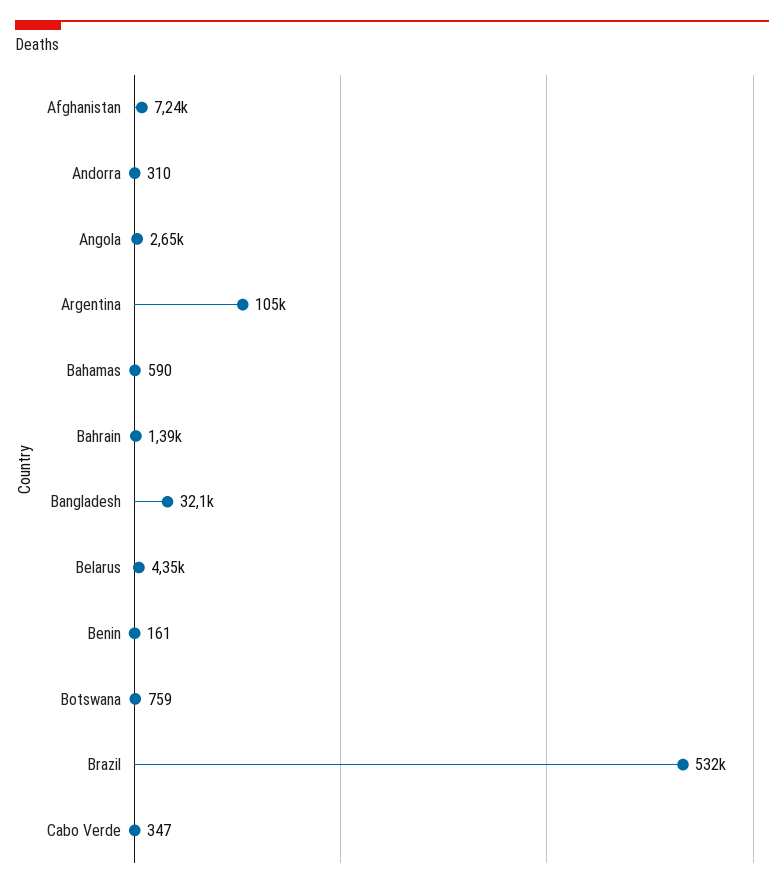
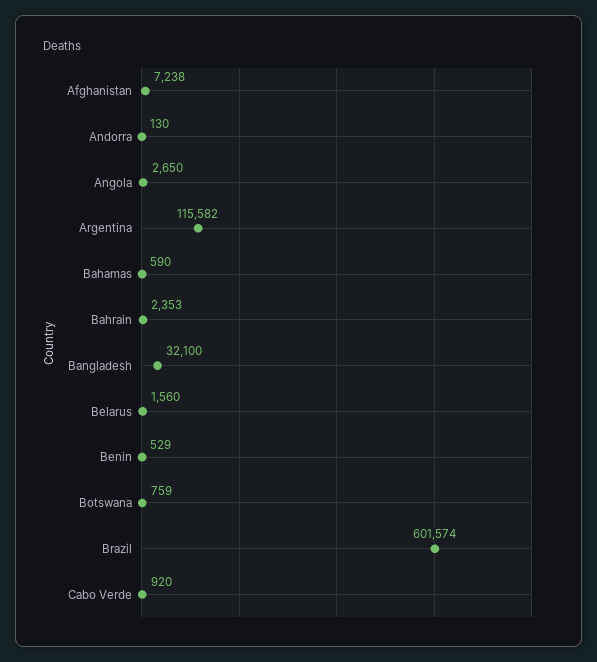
  {
    "Afghanistan": 7238,
-   "Andorra": 310,
+   "Andorra": 130,
    "Angola": 2650,
-   "Argentina": 105000,
+   "Argentina": 115582,
    "Bahamas": 590,
-   "Bahrain": 1390,
+   "Bahrain": 2353,
    "Bangladesh": 32100,
-   "Belarus": 4350,
+   "Belarus": 1560,
-   "Benin": 161,
+   "Benin": 529,
    "Botswana": 759,
-   "Brazil": 532000,
+   "Brazil": 601574,
-   "Cabo Verde": 347
+   "Cabo Verde": 920
  }

